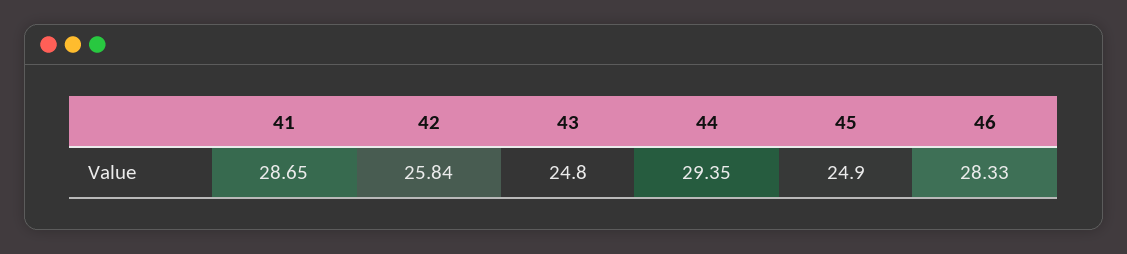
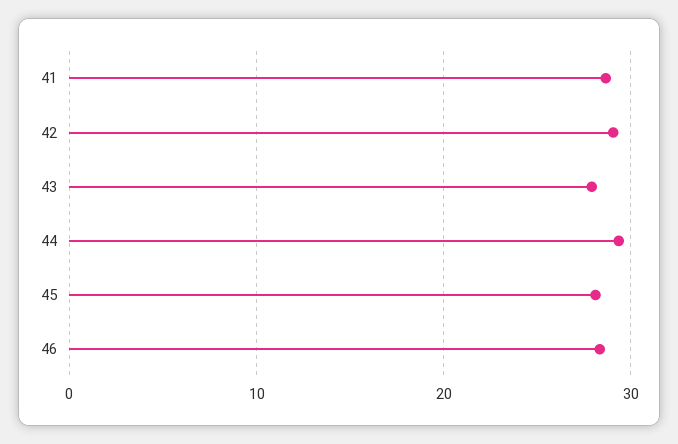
  {
    "41": 28.65,
-   "42": 25.84,
+   "42": 29,
-   "43": 24.8,
+   "43": 28,
    "44": 29.35,
-   "45": 24.9,
+   "45": 28,
    "46": 28.33
  }

